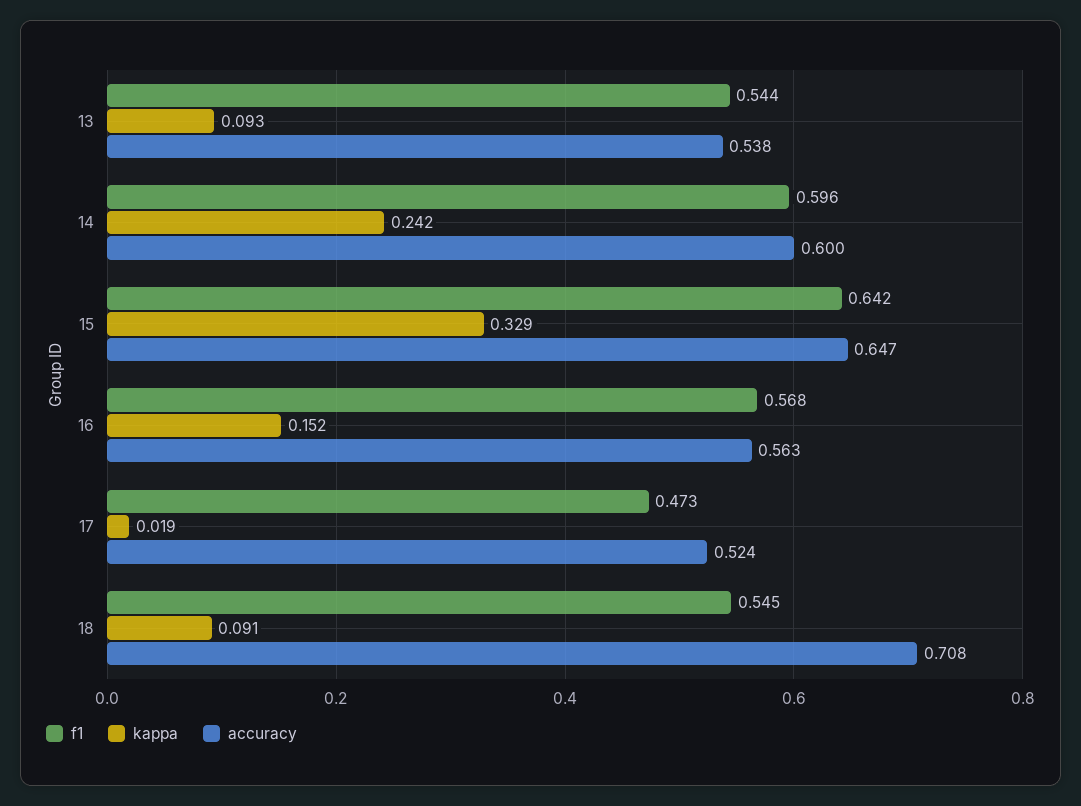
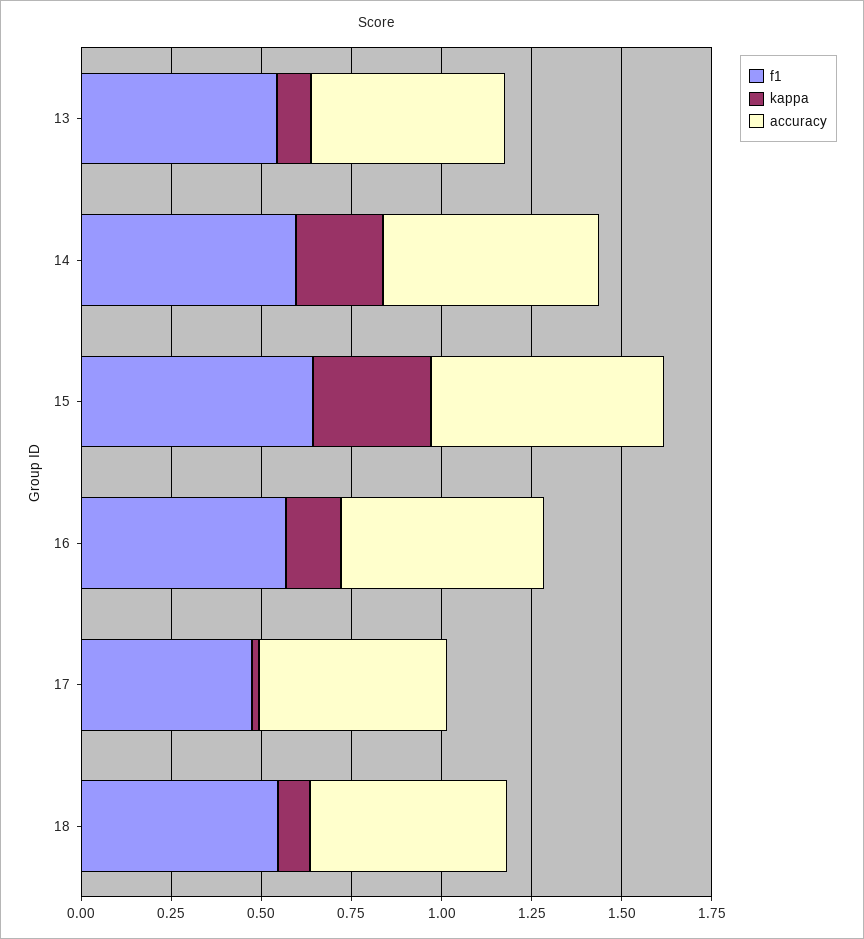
  {
    "f1": {
      "13": 0.544,
      "14": 0.596,
      "15": 0.642,
      "16": 0.568,
      "17": 0.473,
      "18": 0.545
    },
    "kappa": {
      "13": 0.093,
      "14": 0.242,
      "15": 0.329,
      "16": 0.152,
      "17": 0.019,
      "18": 0.091
    },
    "accuracy": {
      "13": 0.538,
      "14": 0.6,
      "15": 0.647,
      "16": 0.563,
      "17": 0.524,
-     "18": 0.708
+     "18": 0.55
    }
  }

